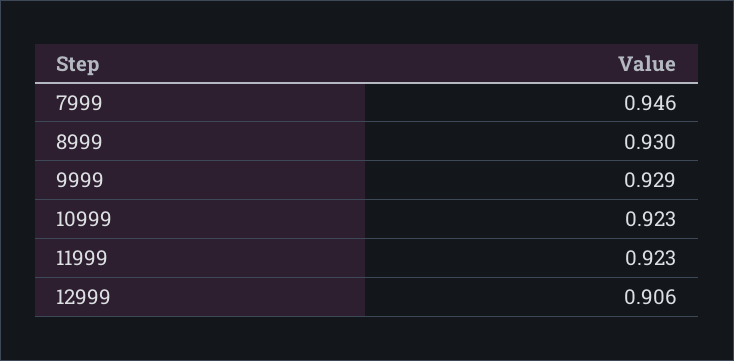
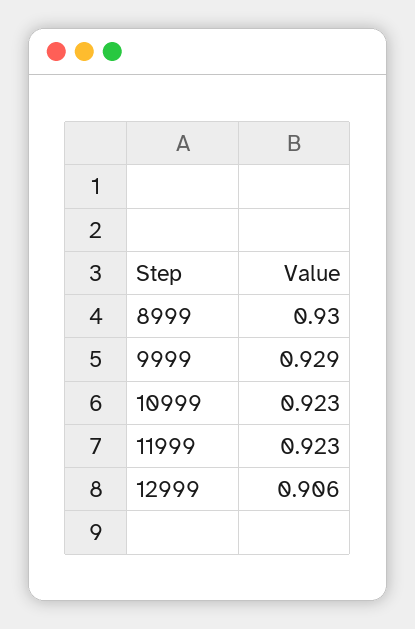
  {
-   "7999": 0.946,
    "8999": 0.93,
    "9999": 0.929,
    "10999": 0.923,
    "11999": 0.923,
    "12999": 0.906
  }

